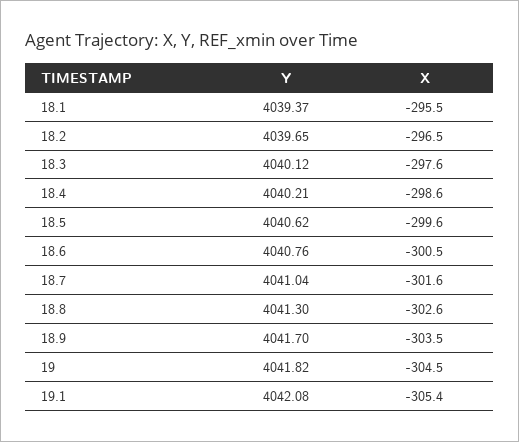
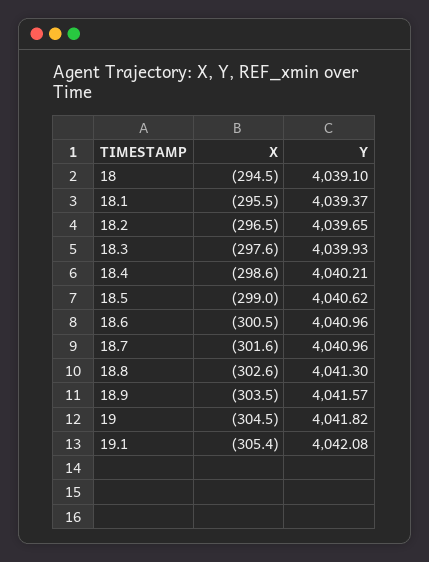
  {
    "Y": {
      "18.1": 4039.37,
      "18.2": 4039.65,
-     "18.3": 4040.12,
+     "18.3": 4039.93,
      "18.4": 4040.21,
      "18.5": 4040.62,
-     "18.6": 4040.76,
+     "18.6": 4040.96,
-     "18.7": 4041.04,
+     "18.7": 4040.96,
      "18.8": 4041.3,
-     "18.9": 4041.7,
+     "18.9": 4041.57,
      "19": 4041.82,
-     "19.1": 4042.08
+     "19.1": 4042.08,
+     "18": 4039.1
    },
    "X": {
      "18.1": -295.5,
      "18.2": -296.5,
      "18.3": -297.6,
      "18.4": -298.6,
-     "18.5": -299.6,
+     "18.5": -299,
      "18.6": -300.5,
      "18.7": -301.6,
      "18.8": -302.6,
      "18.9": -303.5,
      "19": -304.5,
-     "19.1": -305.4
+     "19.1": -305.4,
+     "18": -294.5
    }
  }

